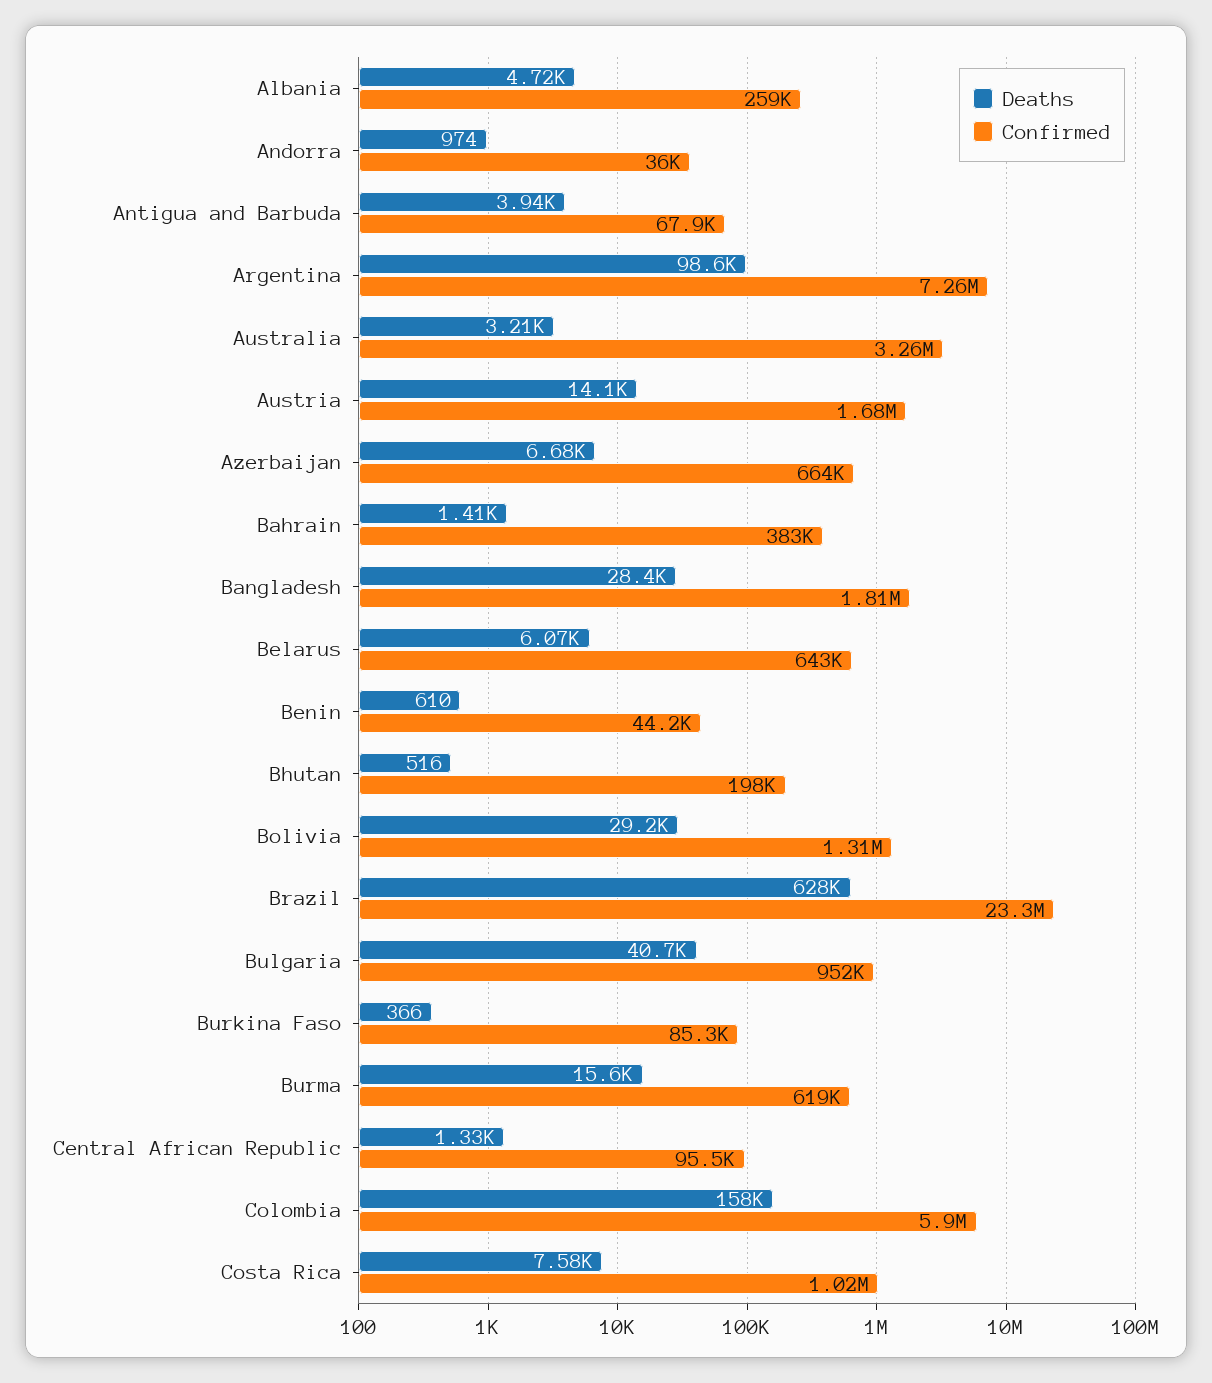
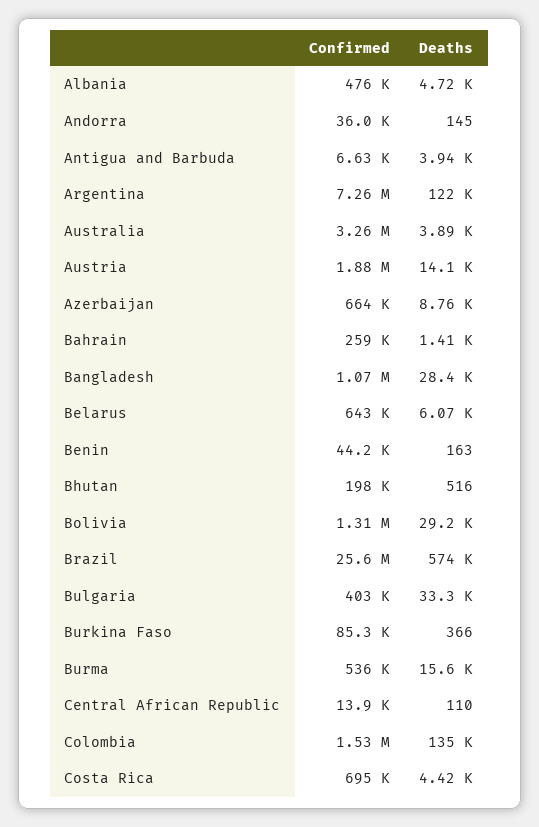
  {
    "Deaths": {
      "Albania": 4720,
-     "Andorra": 974,
+     "Andorra": 145,
      "Antigua and Barbuda": 3940,
-     "Argentina": 98600,
+     "Argentina": 122000,
-     "Australia": 3210,
+     "Australia": 3890,
      "Austria": 14100,
-     "Azerbaijan": 6680,
+     "Azerbaijan": 8760,
      "Bahrain": 1410,
      "Bangladesh": 28400,
      "Belarus": 6070,
-     "Benin": 610,
+     "Benin": 163,
      "Bhutan": 516,
      "Bolivia": 29200,
-     "Brazil": 628000,
+     "Brazil": 574000,
-     "Bulgaria": 40700,
+     "Bulgaria": 33300,
      "Burkina Faso": 366,
      "Burma": 15600,
-     "Central African Republic": 1330,
+     "Central African Republic": 110,
-     "Colombia": 158000,
+     "Colombia": 135000,
-     "Costa Rica": 7580
+     "Costa Rica": 4420
    },
    "Confirmed": {
-     "Albania": 259000,
+     "Albania": 476000,
      "Andorra": 36000,
-     "Antigua and Barbuda": 67900,
+     "Antigua and Barbuda": 6630,
      "Argentina": 7260000,
      "Australia": 3260000,
-     "Austria": 1680000,
+     "Austria": 1880000,
      "Azerbaijan": 664000,
-     "Bahrain": 383000,
+     "Bahrain": 259000,
-     "Bangladesh": 1810000,
+     "Bangladesh": 1070000,
      "Belarus": 643000,
      "Benin": 44200,
      "Bhutan": 198000,
      "Bolivia": 1310000,
-     "Brazil": 23300000,
+     "Brazil": 25600000,
-     "Bulgaria": 952000,
+     "Bulgaria": 403000,
      "Burkina Faso": 85300,
-     "Burma": 619000,
+     "Burma": 536000,
-     "Central African Republic": 95500,
+     "Central African Republic": 13900,
-     "Colombia": 5900000,
+     "Colombia": 1530000,
-     "Costa Rica": 1020000
+     "Costa Rica": 695000
    }
  }

